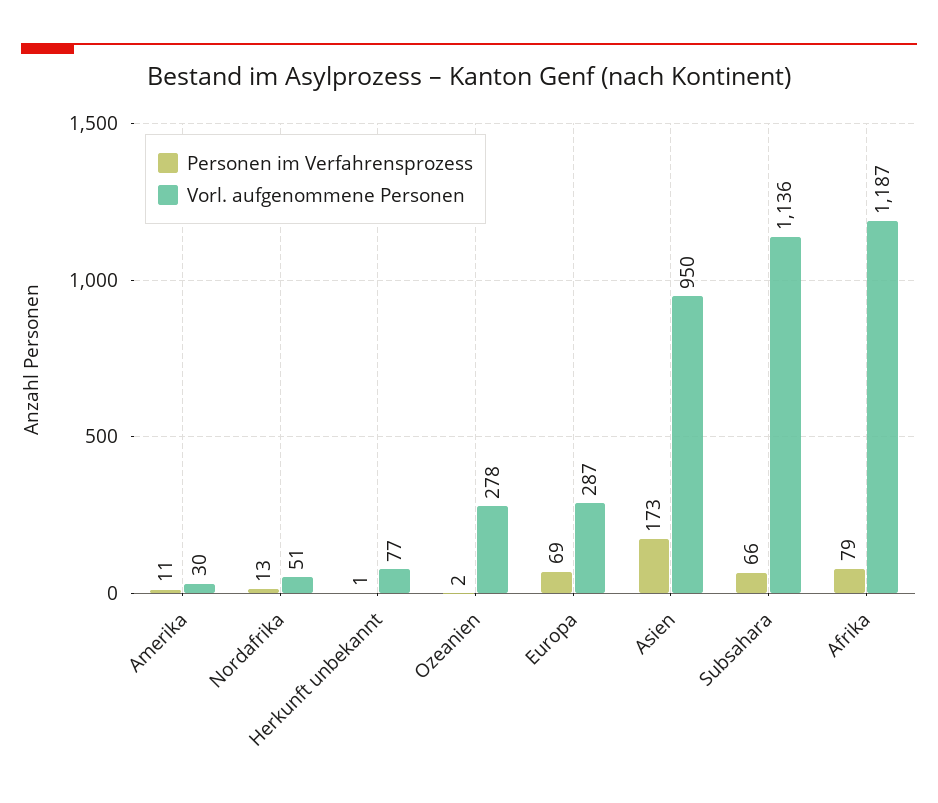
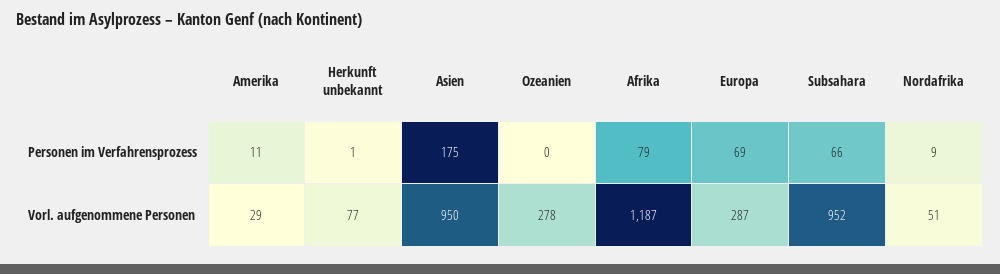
  {
    "Personen im Verfahrensprozess": {
      "Amerika": 11,
-     "Nordafrika": 13,
+     "Nordafrika": 9,
      "Herkunft unbekannt": 1,
-     "Ozeanien": 2,
+     "Ozeanien": 0,
      "Europa": 69,
-     "Asien": 173,
+     "Asien": 175,
      "Subsahara": 66,
      "Afrika": 79
    },
    "Vorl. aufgenommene Personen": {
-     "Amerika": 30,
+     "Amerika": 29,
      "Nordafrika": 51,
      "Herkunft unbekannt": 77,
      "Ozeanien": 278,
      "Europa": 287,
      "Asien": 950,
-     "Subsahara": 1136,
+     "Subsahara": 952,
      "Afrika": 1187
    }
  }

